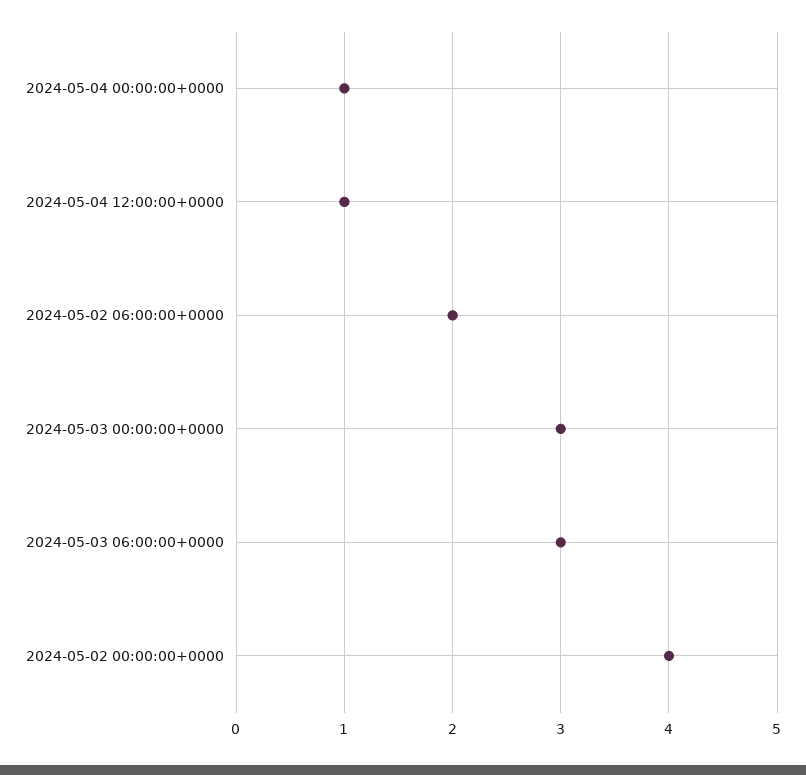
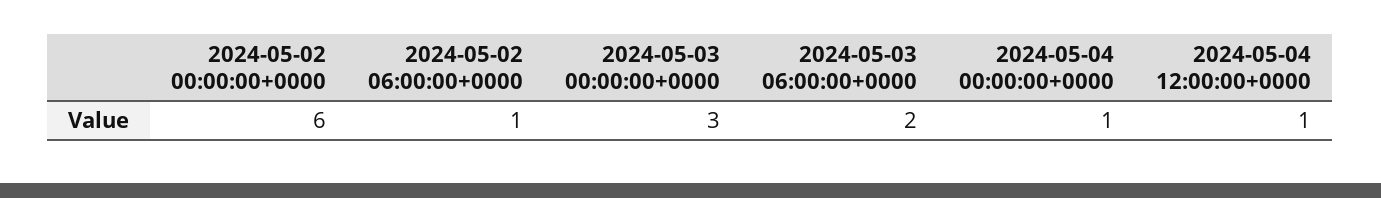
  {
    "2024-05-04 00:00:00+0000": 1,
    "2024-05-04 12:00:00+0000": 1,
-   "2024-05-02 06:00:00+0000": 2,
+   "2024-05-02 06:00:00+0000": 1,
    "2024-05-03 00:00:00+0000": 3,
-   "2024-05-03 06:00:00+0000": 3,
+   "2024-05-03 06:00:00+0000": 2,
-   "2024-05-02 00:00:00+0000": 4
+   "2024-05-02 00:00:00+0000": 6
  }

